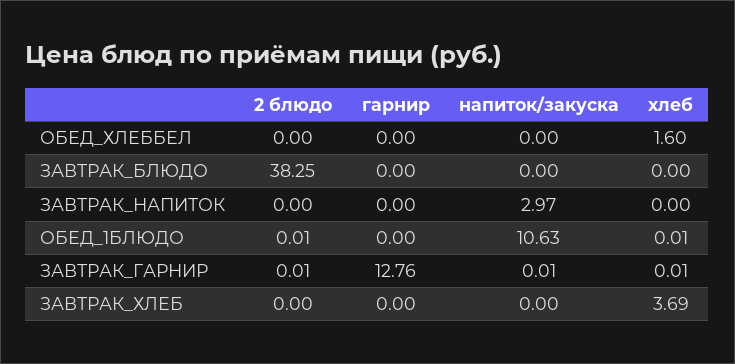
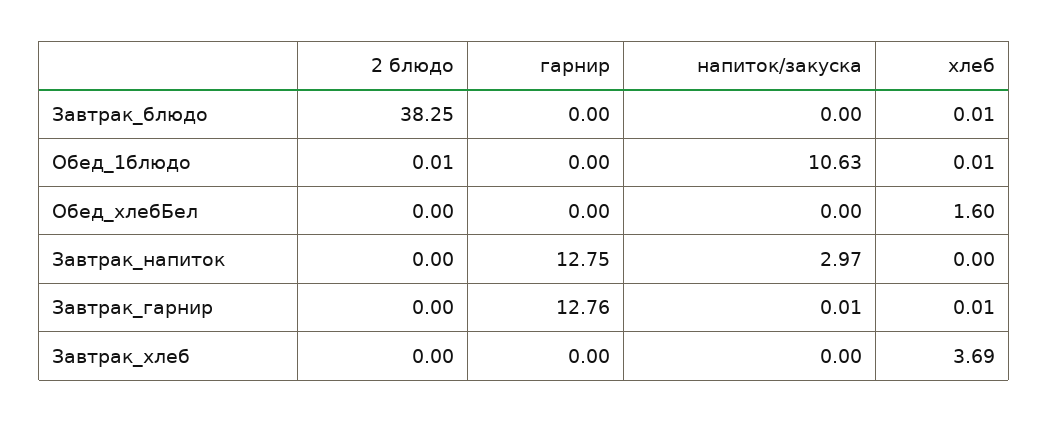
  {
    "2 блюдо": {
      "ОБЕД_ХЛЕББЕЛ": 0,
      "ЗАВТРАК_БЛЮДО": 38.25,
      "ЗАВТРАК_НАПИТОК": 0,
      "ОБЕД_1БЛЮДО": 0.01,
-     "ЗАВТРАК_ГАРНИР": 0.01,
+     "ЗАВТРАК_ГАРНИР": 0,
      "ЗАВТРАК_ХЛЕБ": 0
    },
    "гарнир": {
      "ОБЕД_ХЛЕББЕЛ": 0,
      "ЗАВТРАК_БЛЮДО": 0,
-     "ЗАВТРАК_НАПИТОК": 0,
+     "ЗАВТРАК_НАПИТОК": 12.75,
      "ОБЕД_1БЛЮДО": 0,
      "ЗАВТРАК_ГАРНИР": 12.76,
      "ЗАВТРАК_ХЛЕБ": 0
    },
    "напиток/закуска": {
      "ОБЕД_ХЛЕББЕЛ": 0,
      "ЗАВТРАК_БЛЮДО": 0,
      "ЗАВТРАК_НАПИТОК": 2.97,
      "ОБЕД_1БЛЮДО": 10.63,
      "ЗАВТРАК_ГАРНИР": 0.01,
      "ЗАВТРАК_ХЛЕБ": 0
    },
    "хлеб": {
      "ОБЕД_ХЛЕББЕЛ": 1.6,
-     "ЗАВТРАК_БЛЮДО": 0,
+     "ЗАВТРАК_БЛЮДО": 0.01,
      "ЗАВТРАК_НАПИТОК": 0,
      "ОБЕД_1БЛЮДО": 0.01,
      "ЗАВТРАК_ГАРНИР": 0.01,
      "ЗАВТРАК_ХЛЕБ": 3.69
    }
  }

